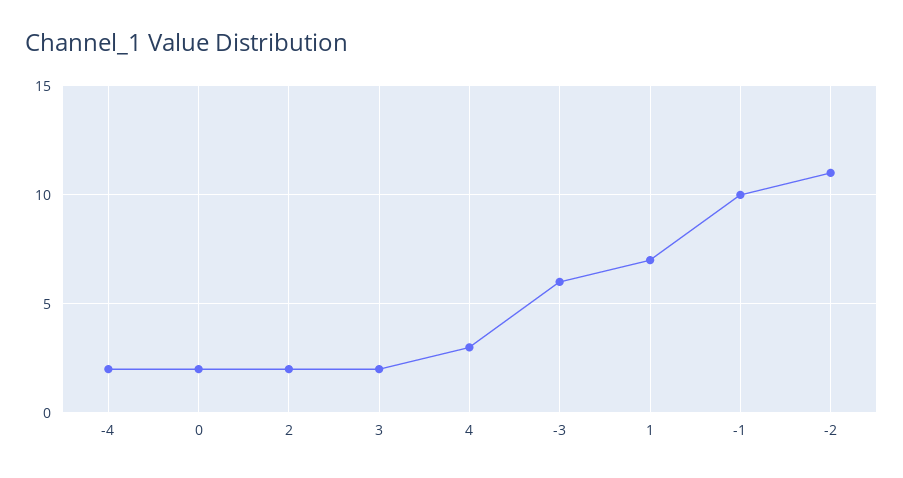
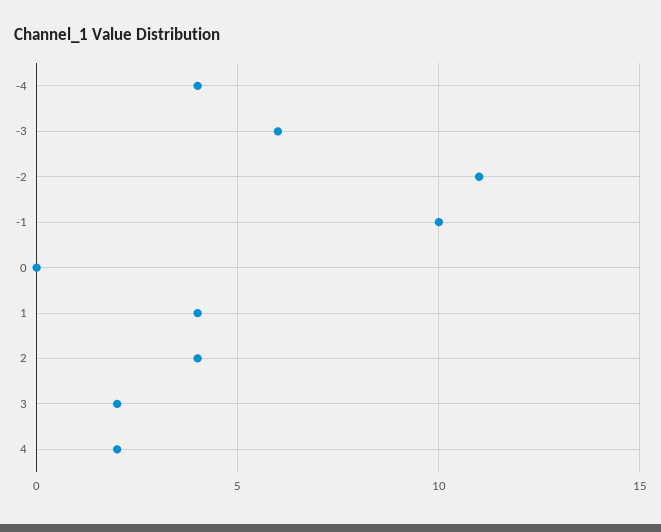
  {
-   "-4": 2,
+   "-4": 4,
-   "0": 2,
+   "0": 0,
-   "2": 2,
+   "2": 4,
    "3": 2,
-   "4": 3,
+   "4": 2,
    "-3": 6,
-   "1": 7,
+   "1": 4,
    "-1": 10,
    "-2": 11
  }

